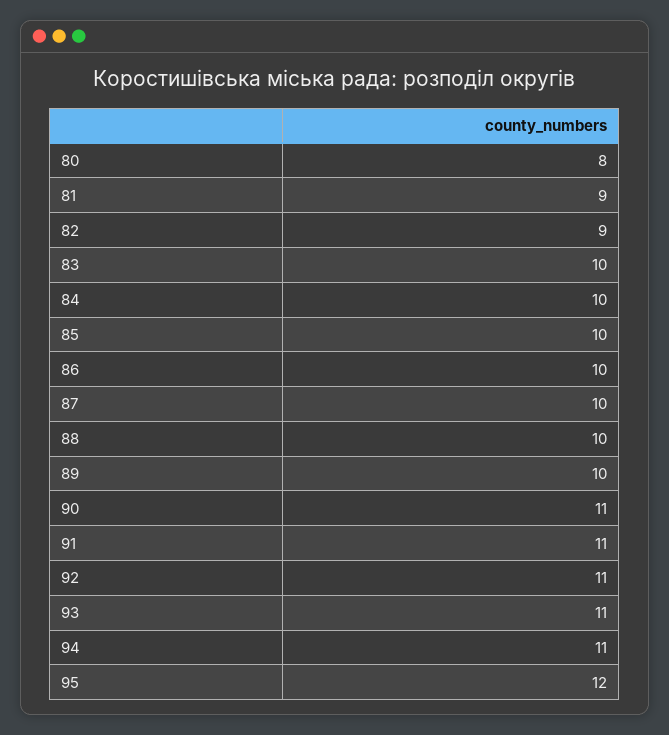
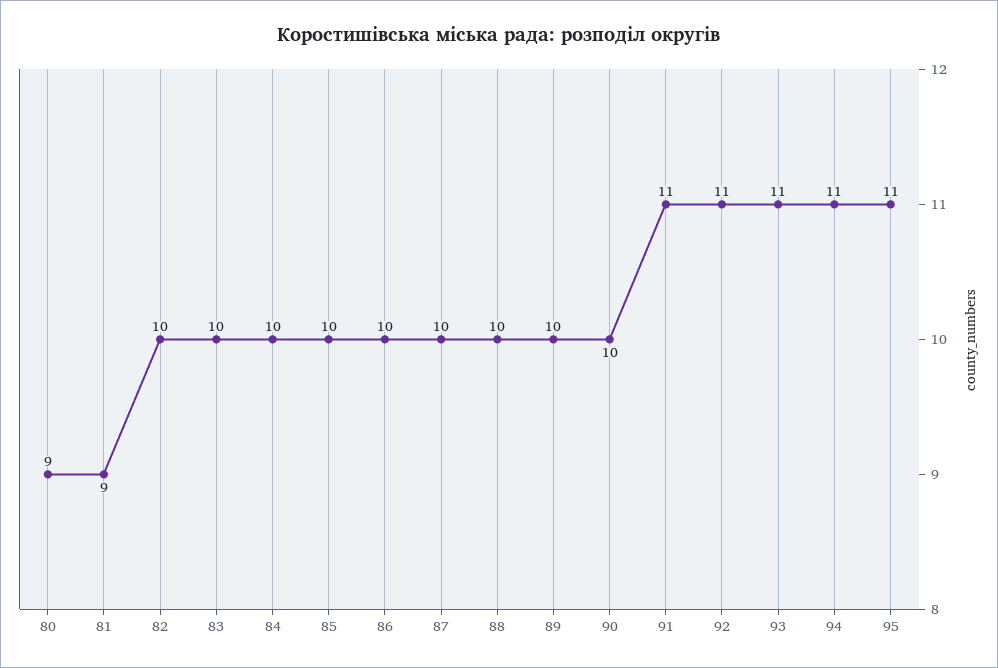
  {
-   "80": 8,
+   "80": 9,
    "81": 9,
-   "82": 9,
+   "82": 10,
    "83": 10,
    "84": 10,
    "85": 10,
    "86": 10,
    "87": 10,
    "88": 10,
    "89": 10,
-   "90": 11,
+   "90": 10,
    "91": 11,
    "92": 11,
    "93": 11,
    "94": 11,
-   "95": 12
+   "95": 11
  }

